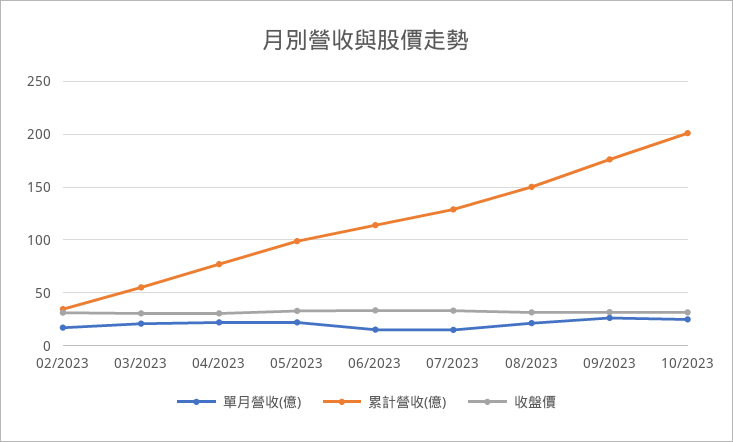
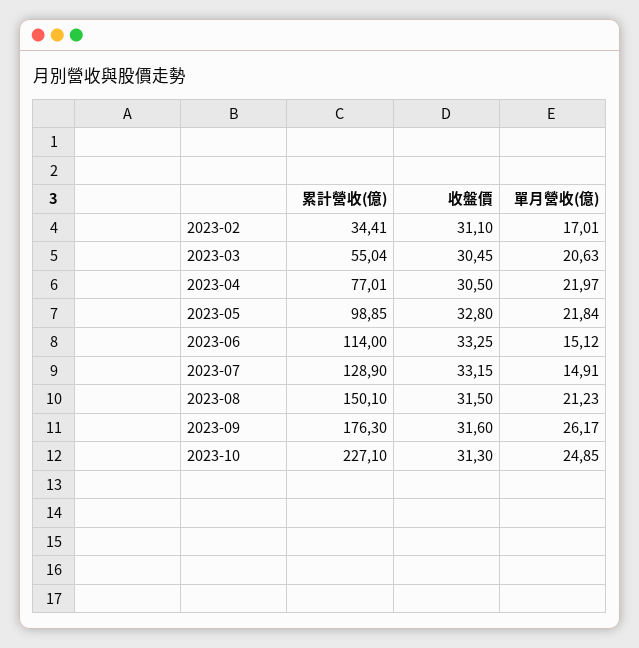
  {
    "單月營收(億)": {
      "02/2023": 17.01,
      "03/2023": 20.63,
      "04/2023": 21.97,
      "05/2023": 21.84,
      "06/2023": 15.12,
      "07/2023": 14.91,
      "08/2023": 21.23,
      "09/2023": 26.17,
      "10/2023": 24.85
    },
    "累計營收(億)": {
      "02/2023": 34.41,
      "03/2023": 55.04,
      "04/2023": 77.01,
      "05/2023": 98.85,
      "06/2023": 114,
      "07/2023": 128.9,
      "08/2023": 150.1,
      "09/2023": 176.3,
-     "10/2023": 200
+     "10/2023": 227.1
    },
    "收盤價": {
      "02/2023": 31.1,
      "03/2023": 30.45,
      "04/2023": 30.5,
      "05/2023": 32.8,
      "06/2023": 33.25,
      "07/2023": 33.15,
      "08/2023": 31.5,
      "09/2023": 31.6,
      "10/2023": 31.3
    }
  }

